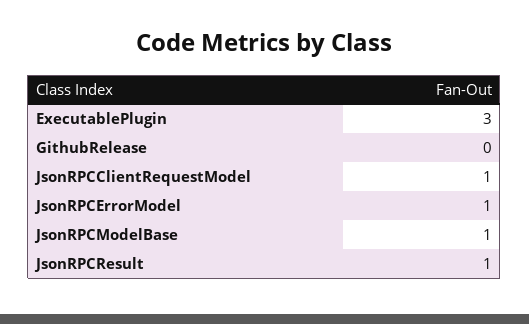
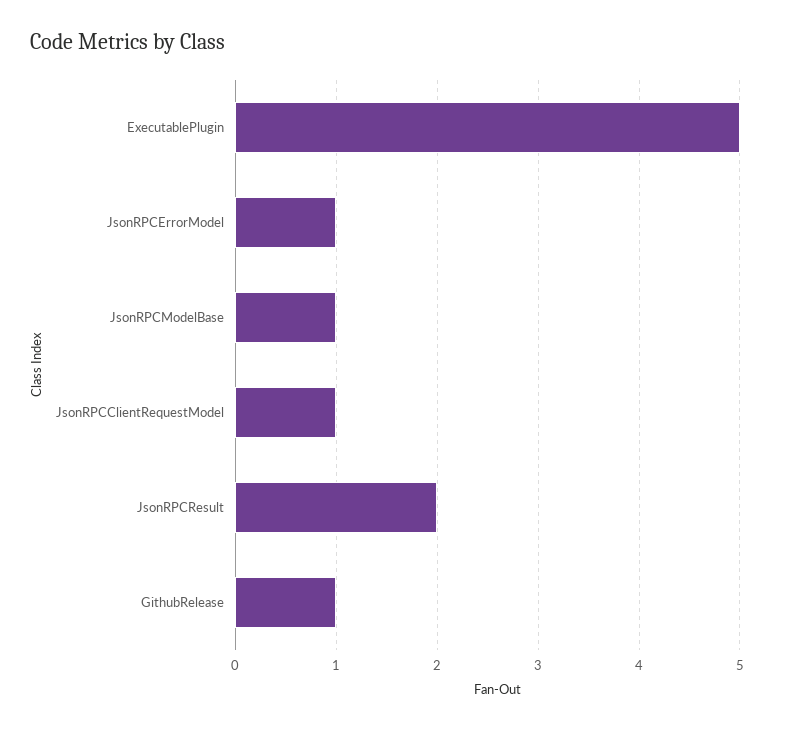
  {
-   "ExecutablePlugin": 3,
+   "ExecutablePlugin": 5,
-   "GithubRelease": 0,
+   "GithubRelease": 1,
    "JsonRPCClientRequestModel": 1,
    "JsonRPCErrorModel": 1,
    "JsonRPCModelBase": 1,
-   "JsonRPCResult": 1
+   "JsonRPCResult": 2
  }

